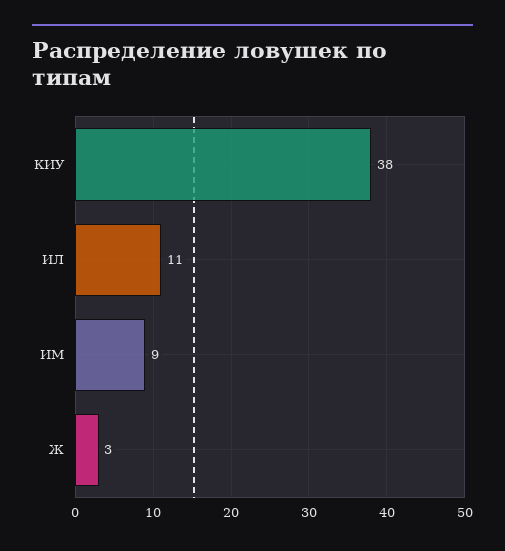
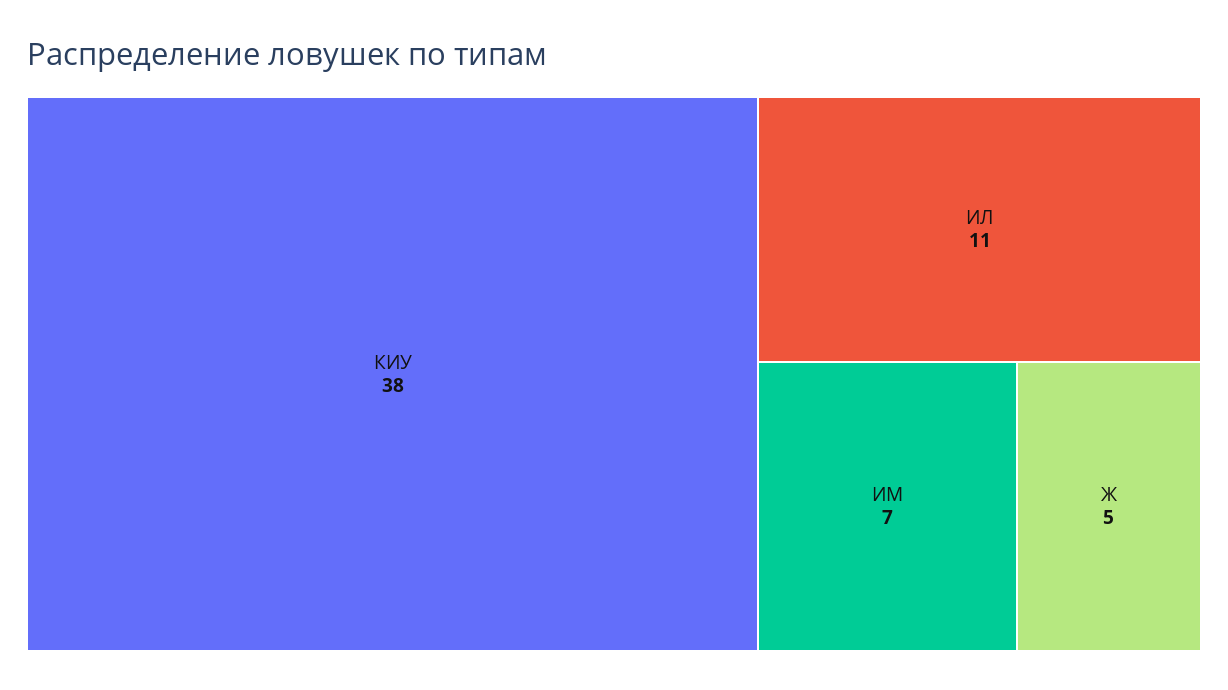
  {
    "КИУ": 38,
    "ИЛ": 11,
-   "ИМ": 9,
+   "ИМ": 7,
-   "Ж": 3
+   "Ж": 5
  }

